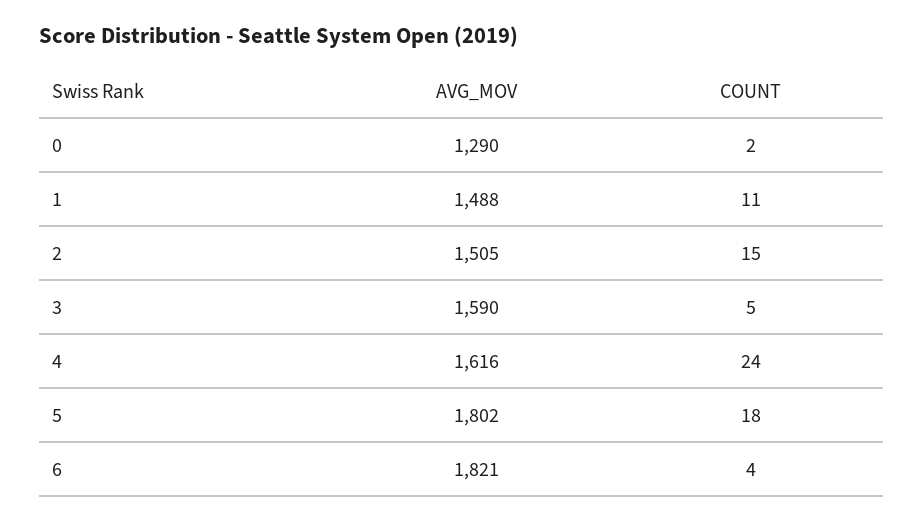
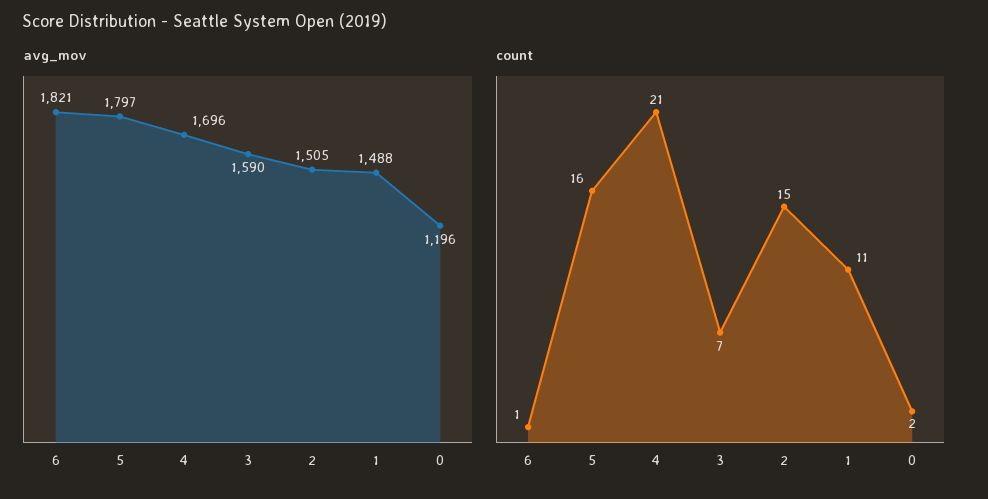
  {
    "AVG_MOV": {
-     "0": 1290,
+     "0": 1196,
      "1": 1488,
      "2": 1505,
      "3": 1590,
-     "4": 1616,
+     "4": 1696,
-     "5": 1802,
+     "5": 1797,
      "6": 1821
    },
    "COUNT": {
      "0": 2,
      "1": 11,
      "2": 15,
-     "3": 5,
+     "3": 7,
-     "4": 24,
+     "4": 21,
-     "5": 18,
+     "5": 16,
-     "6": 4
+     "6": 1
    }
  }

